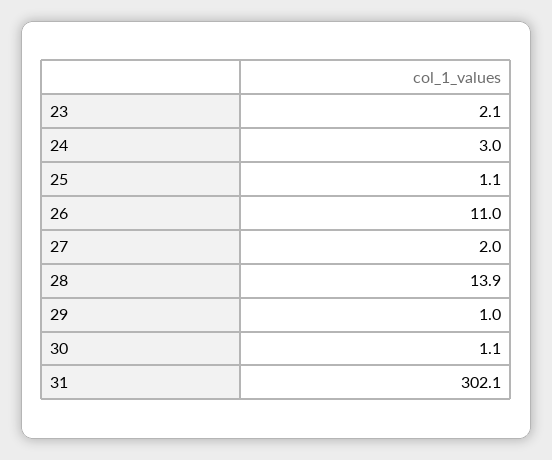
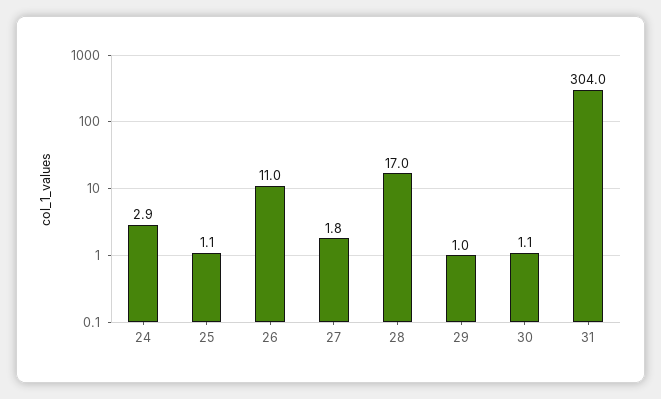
  {
-   "23": 2.1,
-   "24": 3,
+   "24": 2.9,
    "25": 1.1,
    "26": 11,
-   "27": 2,
+   "27": 1.8,
-   "28": 13.9,
+   "28": 17,
    "29": 1,
    "30": 1.1,
-   "31": 302.1
+   "31": 304
  }

